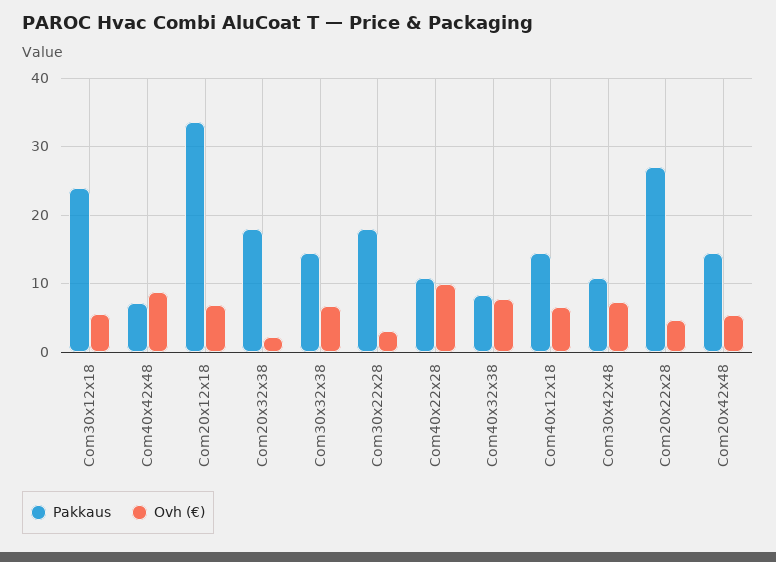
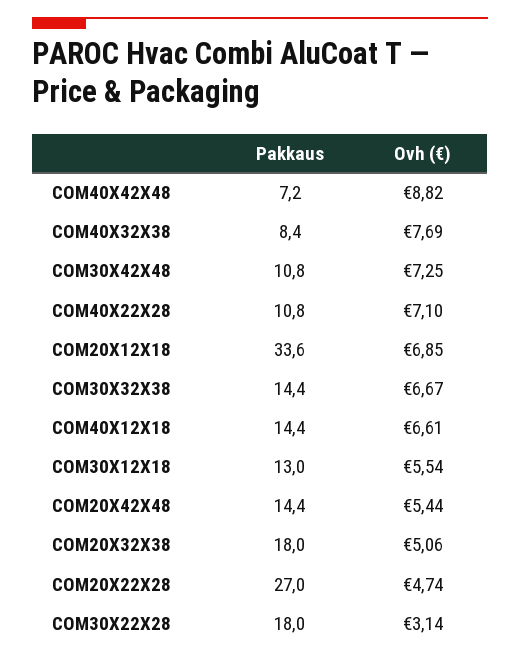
  {
    "Pakkaus": {
-     "Com30x12x18": 24,
+     "Com30x12x18": 13,
      "Com40x42x48": 7.2,
      "Com20x12x18": 33.6,
      "Com20x32x38": 18,
      "Com30x32x38": 14.4,
      "Com30x22x28": 18,
      "Com40x22x28": 10.8,
      "Com40x32x38": 8.4,
      "Com40x12x18": 14.4,
      "Com30x42x48": 10.8,
      "Com20x22x28": 27,
      "Com20x42x48": 14.4
    },
    "Ovh (€)": {
      "Com30x12x18": 5.54,
      "Com40x42x48": 8.82,
      "Com20x12x18": 6.85,
-     "Com20x32x38": 2,
+     "Com20x32x38": 5.06,
      "Com30x32x38": 6.67,
      "Com30x22x28": 3.14,
-     "Com40x22x28": 10,
+     "Com40x22x28": 7.1,
      "Com40x32x38": 7.69,
      "Com40x12x18": 6.61,
      "Com30x42x48": 7.25,
      "Com20x22x28": 4.74,
      "Com20x42x48": 5.44
    }
  }

